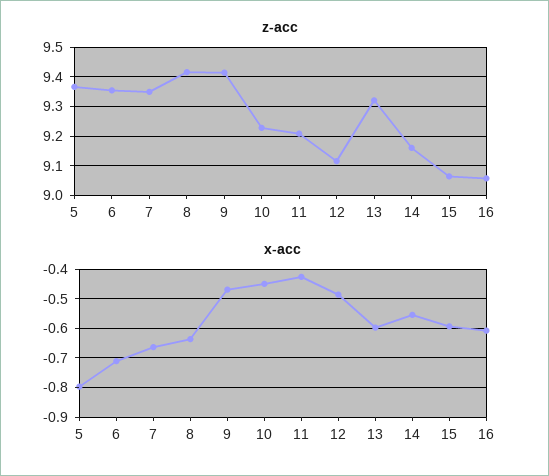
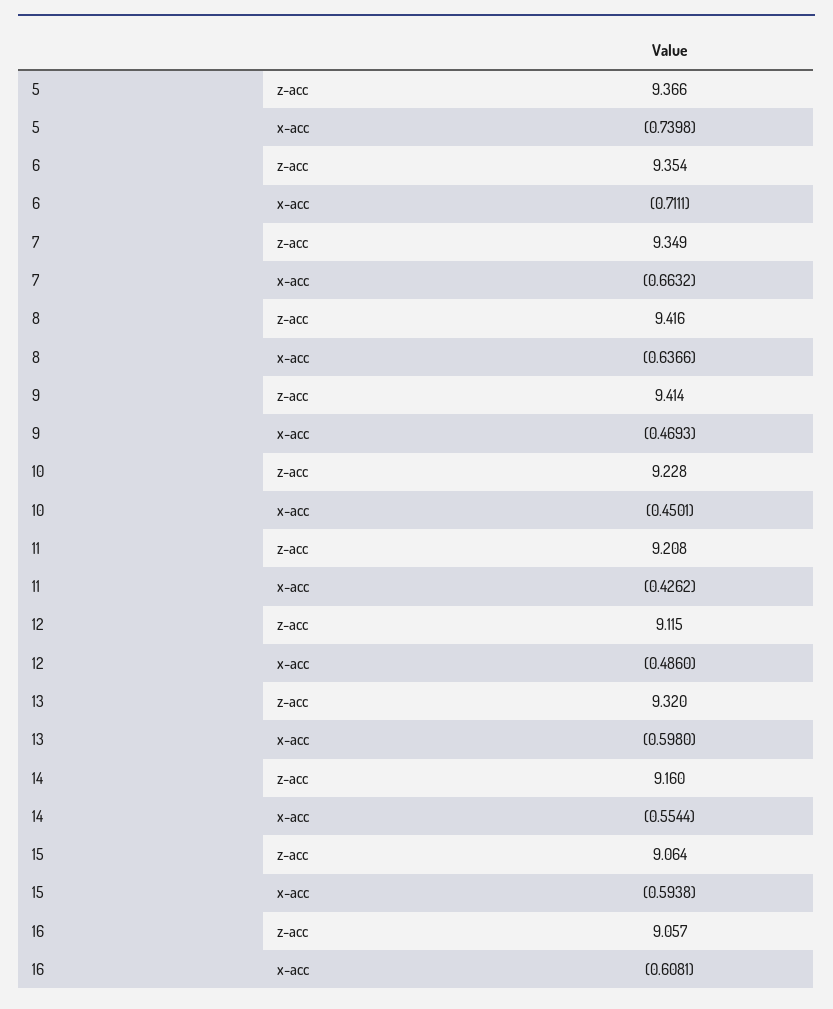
  {
    "z-acc": {
      "5": 9.366,
      "6": 9.354,
      "7": 9.349,
      "8": 9.416,
      "9": 9.414,
      "10": 9.228,
      "11": 9.208,
      "12": 9.115,
      "13": 9.32,
      "14": 9.16,
      "15": 9.064,
      "16": 9.057
    },
    "x-acc": {
-     "5": -0.8,
+     "5": -0.7398,
      "6": -0.7111,
      "7": -0.6632,
      "8": -0.6366,
      "9": -0.4693,
      "10": -0.4501,
      "11": -0.4262,
      "12": -0.486,
      "13": -0.598,
      "14": -0.5544,
      "15": -0.5938,
      "16": -0.6081
    }
  }

